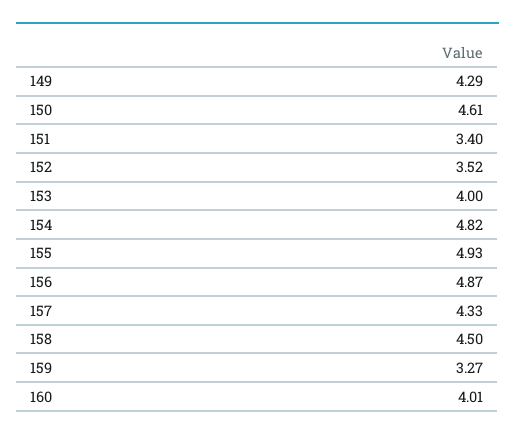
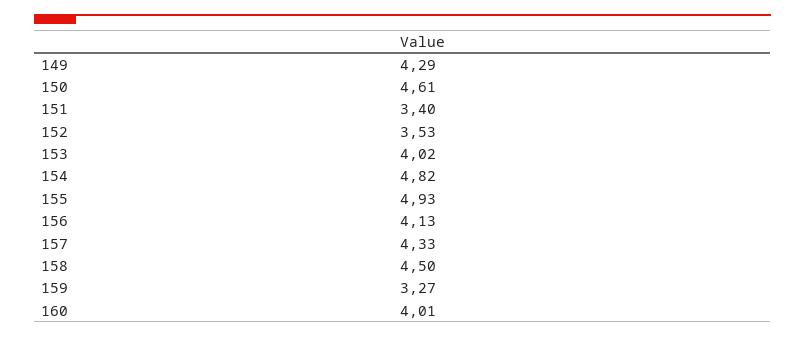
  {
    "149": 4.29,
    "150": 4.61,
    "151": 3.4,
-   "152": 3.52,
+   "152": 3.53,
-   "153": 4,
+   "153": 4.02,
    "154": 4.82,
    "155": 4.93,
-   "156": 4.87,
+   "156": 4.13,
    "157": 4.33,
    "158": 4.5,
    "159": 3.27,
    "160": 4.01
  }

